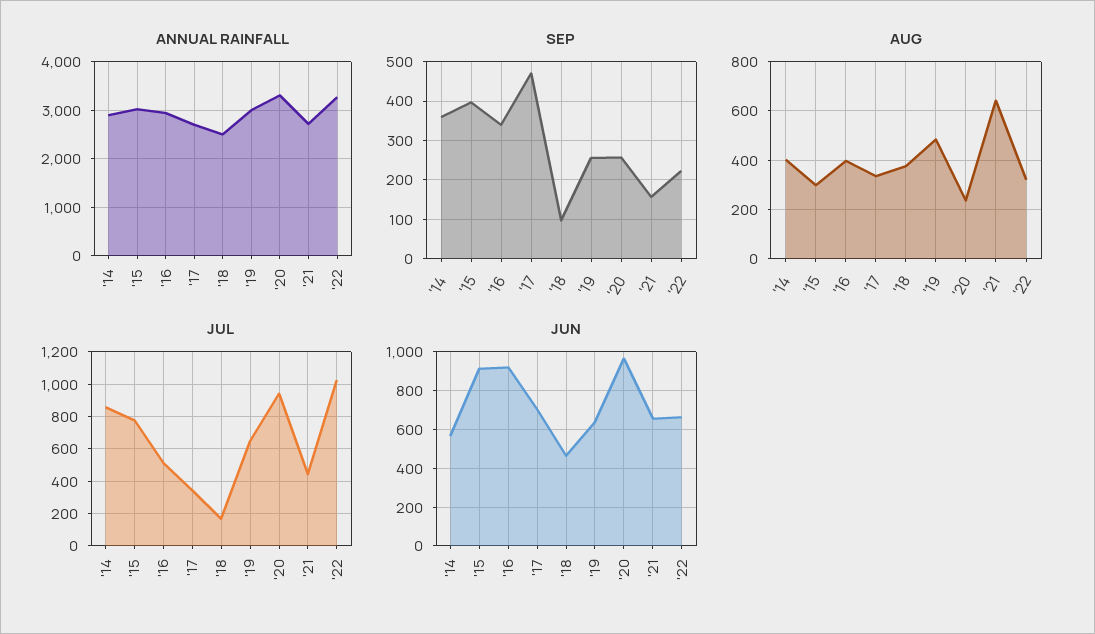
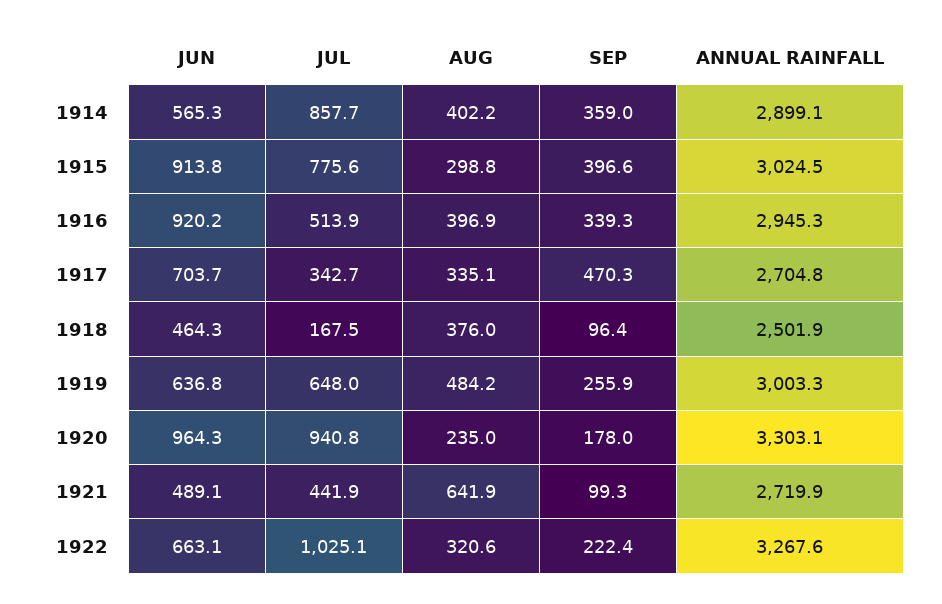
  {
    "ANNUAL RAINFALL": {
      "'14": 2899.1,
      "'15": 3024.5,
      "'16": 2945.3,
      "'17": 2704.8,
      "'18": 2501.9,
      "'19": 3003.3,
      "'20": 3303.1,
      "'21": 2719.9,
      "'22": 3267.6
    },
    "SEP": {
      "'14": 359,
      "'15": 396.6,
      "'16": 339.3,
      "'17": 470.3,
      "'18": 96.4,
      "'19": 255.9,
-     "'20": 260,
+     "'20": 178,
-     "'21": 160,
+     "'21": 99.3,
      "'22": 222.4
    },
    "AUG": {
      "'14": 402.2,
      "'15": 298.8,
      "'16": 396.9,
      "'17": 335.1,
      "'18": 376,
      "'19": 484.2,
      "'20": 235,
      "'21": 641.9,
      "'22": 320.6
    },
    "JUL": {
      "'14": 857.7,
      "'15": 775.6,
      "'16": 513.9,
      "'17": 342.7,
      "'18": 167.5,
      "'19": 648,
      "'20": 940.8,
      "'21": 441.9,
      "'22": 1025.1
    },
    "JUN": {
      "'14": 565.3,
      "'15": 913.8,
      "'16": 920.2,
      "'17": 703.7,
      "'18": 464.3,
      "'19": 636.8,
      "'20": 964.3,
-     "'21": 650,
+     "'21": 489.1,
      "'22": 663.1
    }
  }

